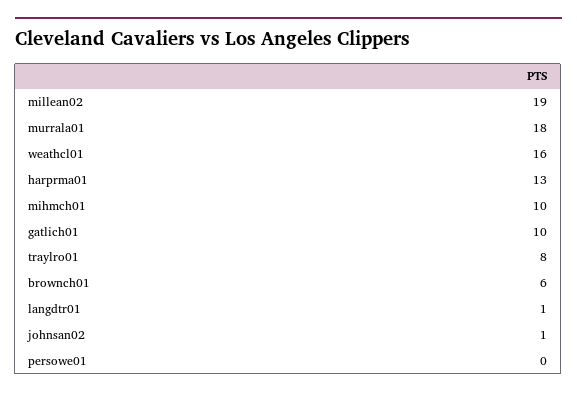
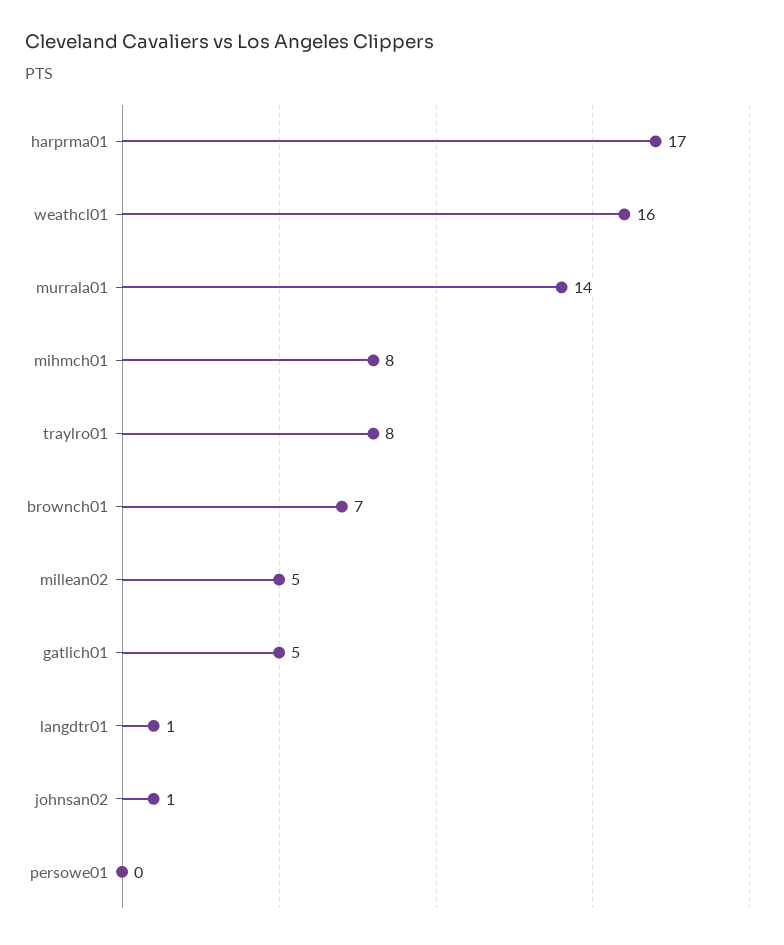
  {
-   "millean02": 19,
+   "millean02": 5,
-   "murrala01": 18,
+   "murrala01": 14,
    "weathcl01": 16,
-   "harprma01": 13,
+   "harprma01": 17,
-   "mihmch01": 10,
+   "mihmch01": 8,
-   "gatlich01": 10,
+   "gatlich01": 5,
    "traylro01": 8,
-   "brownch01": 6,
+   "brownch01": 7,
    "langdtr01": 1,
    "johnsan02": 1,
    "persowe01": 0
  }

